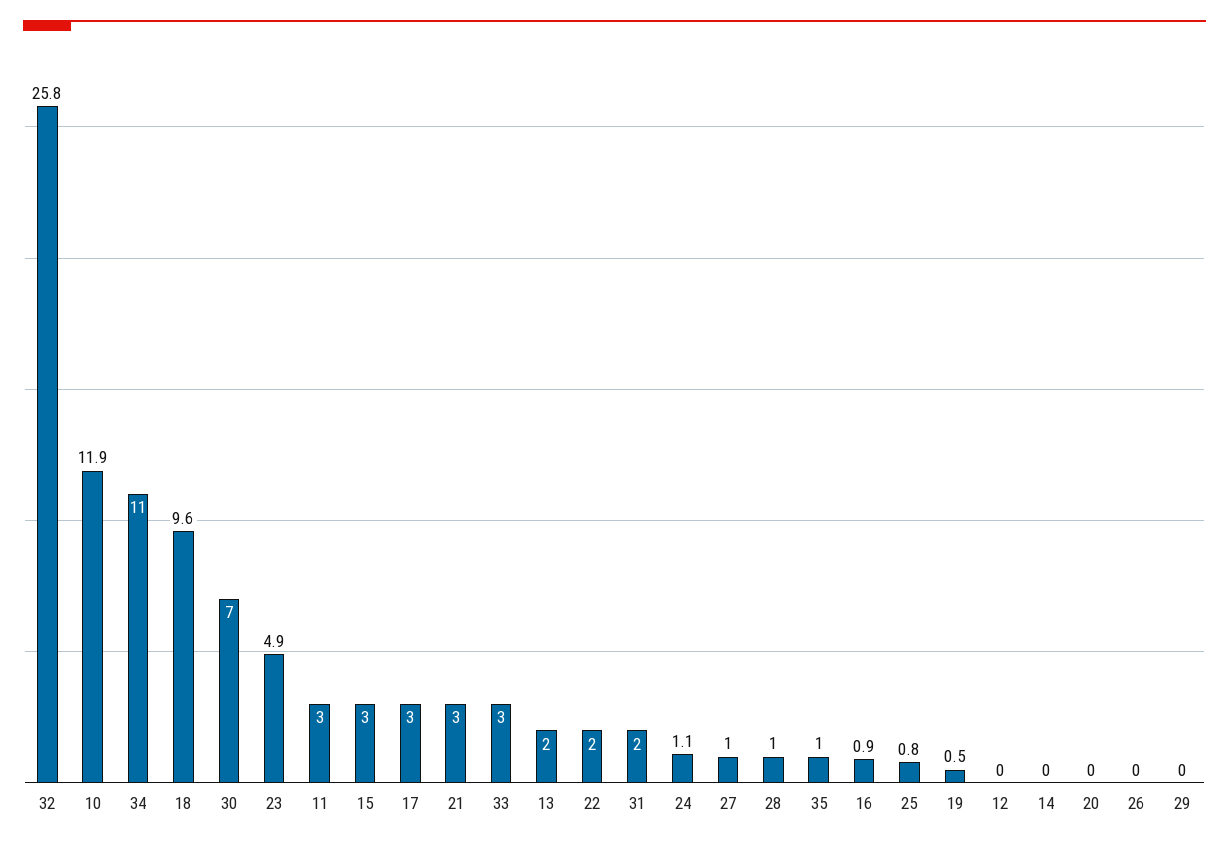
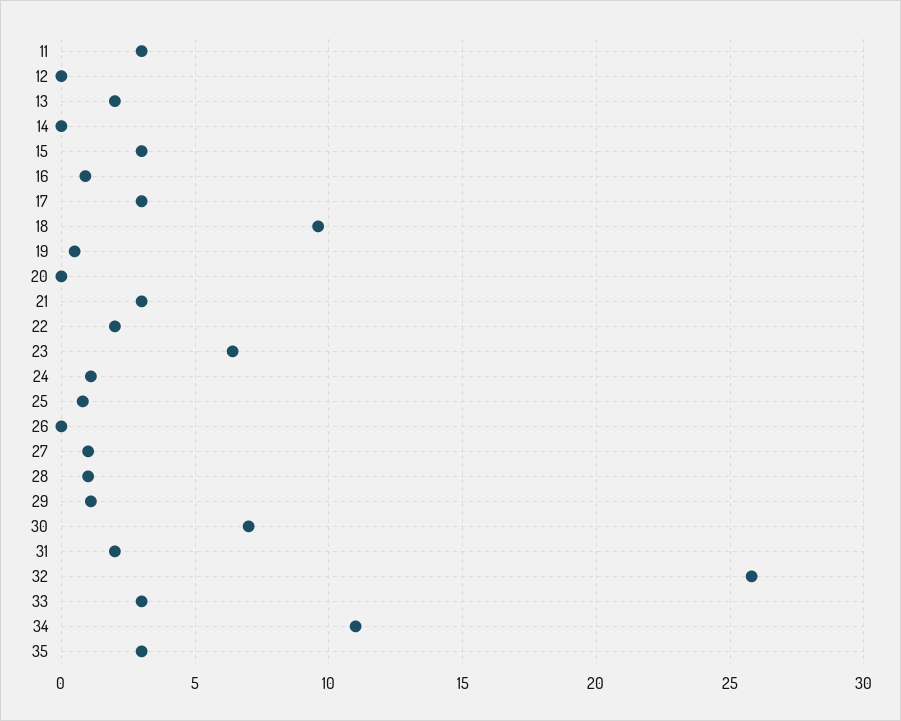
  {
    "32": 25.8,
-   "10": 11.9,
    "34": 11,
    "18": 9.6,
    "30": 7,
-   "23": 4.9,
+   "23": 6.5,
    "11": 3,
    "15": 3,
    "17": 3,
    "21": 3,
    "33": 3,
    "13": 2,
    "22": 2,
    "31": 2,
    "24": 1.1,
    "27": 1,
    "28": 1,
-   "35": 1,
+   "35": 3,
    "16": 0.9,
    "25": 0.8,
    "19": 0.5,
    "12": 0,
    "14": 0,
    "20": 0,
    "26": 0,
-   "29": 0
+   "29": 1
  }

